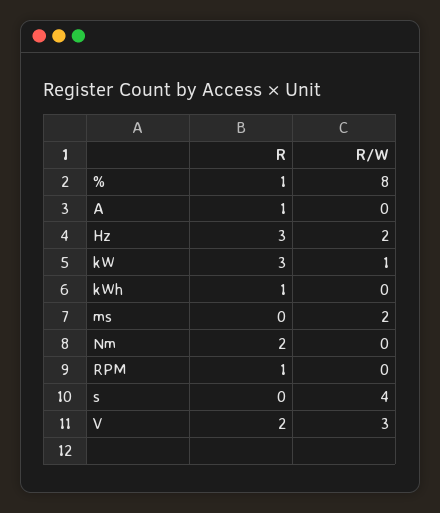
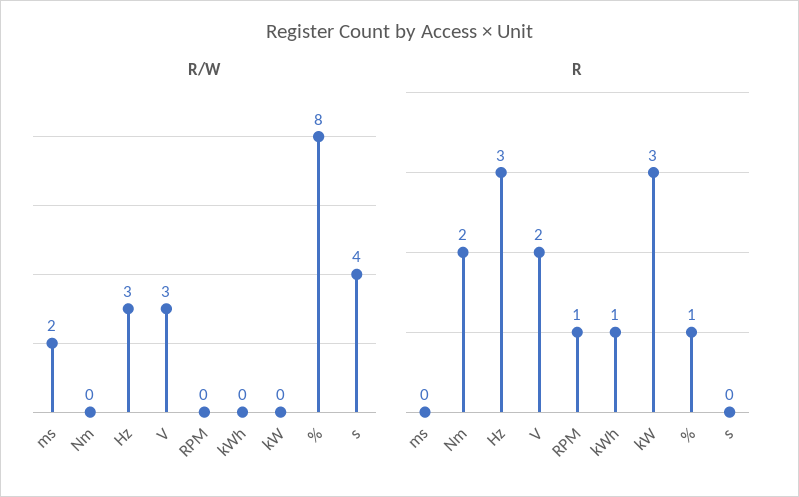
  {
    "R": {
      "%": 1,
-     "A": 1,
      "Hz": 3,
      "kW": 3,
      "kWh": 1,
      "ms": 0,
      "Nm": 2,
      "RPM": 1,
      "s": 0,
      "V": 2
    },
    "R/W": {
      "%": 8,
-     "A": 0,
-     "Hz": 2,
+     "Hz": 3,
-     "kW": 1,
+     "kW": 0,
      "kWh": 0,
      "ms": 2,
      "Nm": 0,
      "RPM": 0,
      "s": 4,
      "V": 3
    }
  }

